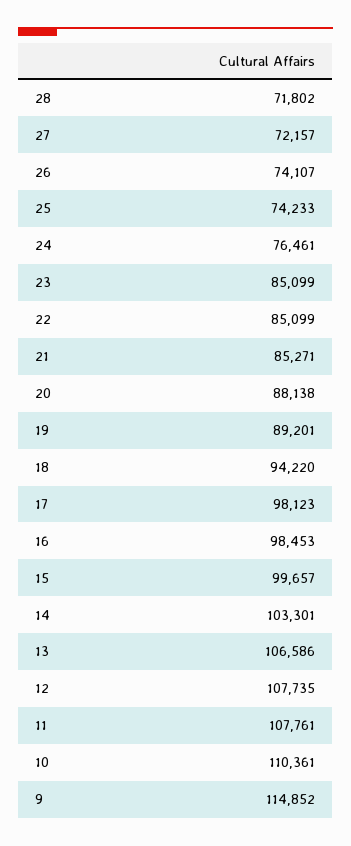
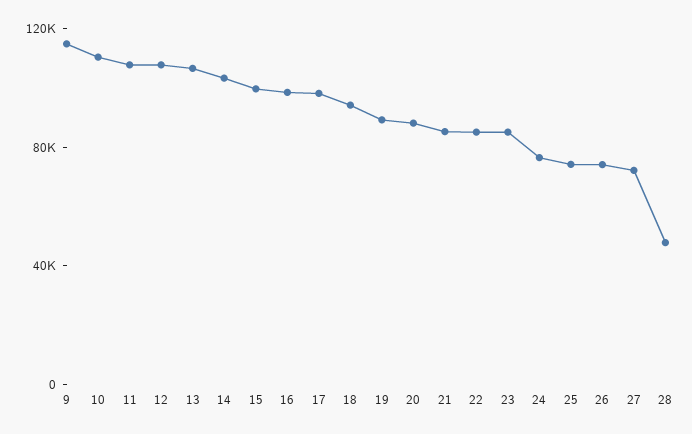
  {
-   "28": 71802,
+   "28": 50000,
    "27": 72157,
    "26": 74107,
    "25": 74233,
    "24": 76461,
    "23": 85099,
    "22": 85099,
    "21": 85271,
    "20": 88138,
    "19": 89201,
    "18": 94220,
    "17": 98123,
    "16": 98453,
    "15": 99657,
    "14": 103301,
    "13": 106586,
    "12": 107735,
    "11": 107761,
    "10": 110361,
    "9": 114852
  }

